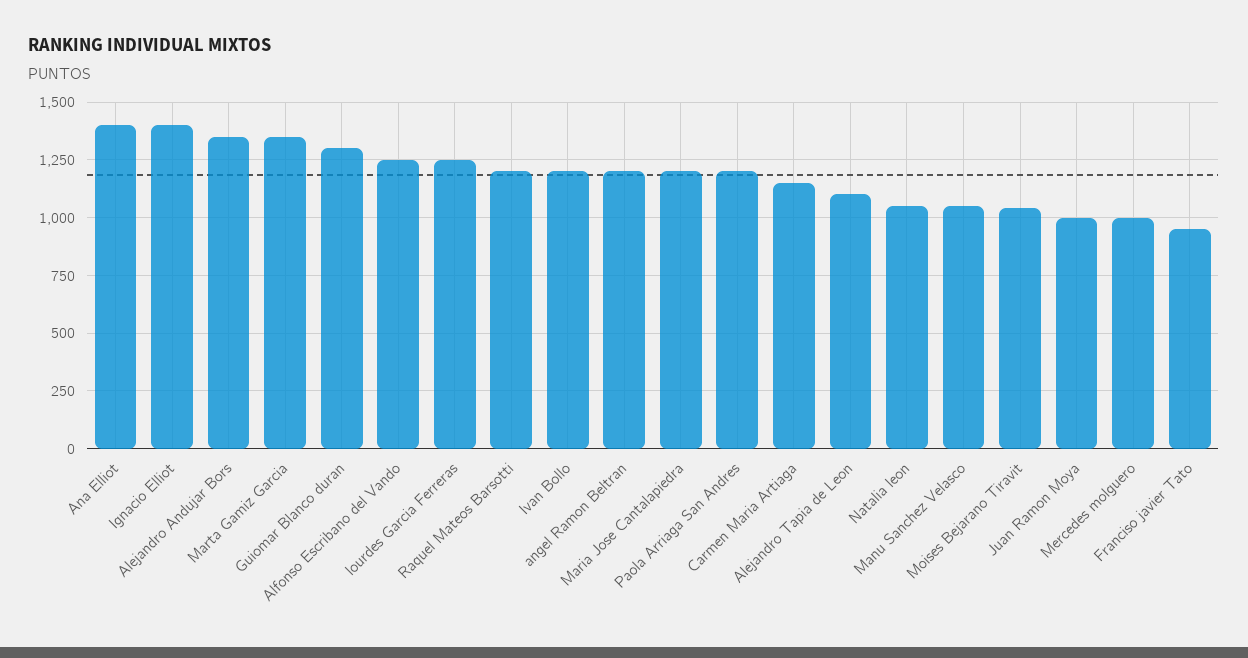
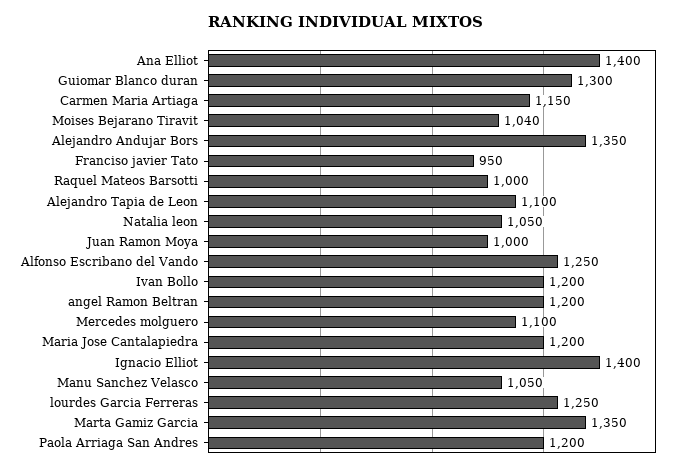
  {
    "Ana Elliot": 1400,
    "Ignacio Elliot": 1400,
    "Alejandro Andujar Bors": 1350,
    "Marta Gamiz Garcia": 1350,
    "Guiomar Blanco duran": 1300,
    "Alfonso Escribano del Vando": 1250,
    "lourdes Garcia Ferreras": 1250,
-   "Raquel Mateos Barsotti": 1200,
+   "Raquel Mateos Barsotti": 1000,
    "Ivan Bollo": 1200,
    "angel Ramon Beltran": 1200,
    "Maria Jose Cantalapiedra": 1200,
    "Paola Arriaga San Andres": 1200,
    "Carmen Maria Artiaga": 1150,
    "Alejandro Tapia de Leon": 1100,
    "Natalia leon": 1050,
    "Manu Sanchez Velasco": 1050,
    "Moises Bejarano Tiravit": 1040,
    "Juan Ramon Moya": 1000,
-   "Mercedes molguero": 1000,
+   "Mercedes molguero": 1100,
    "Franciso javier Tato": 950
  }

